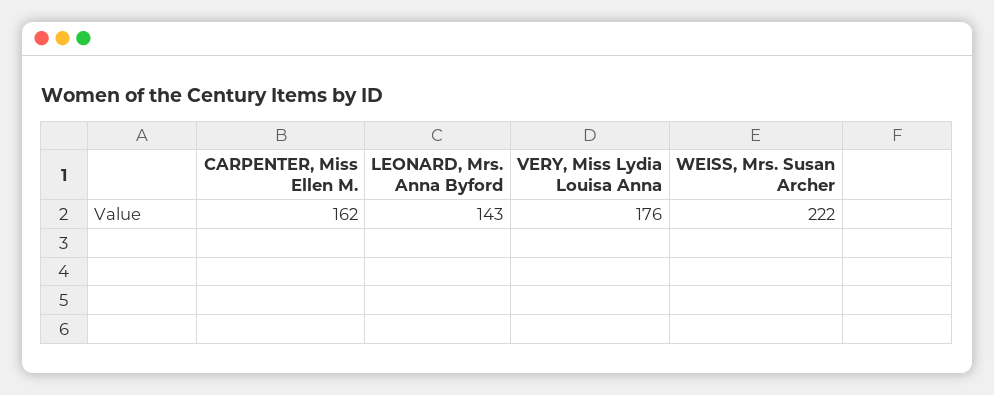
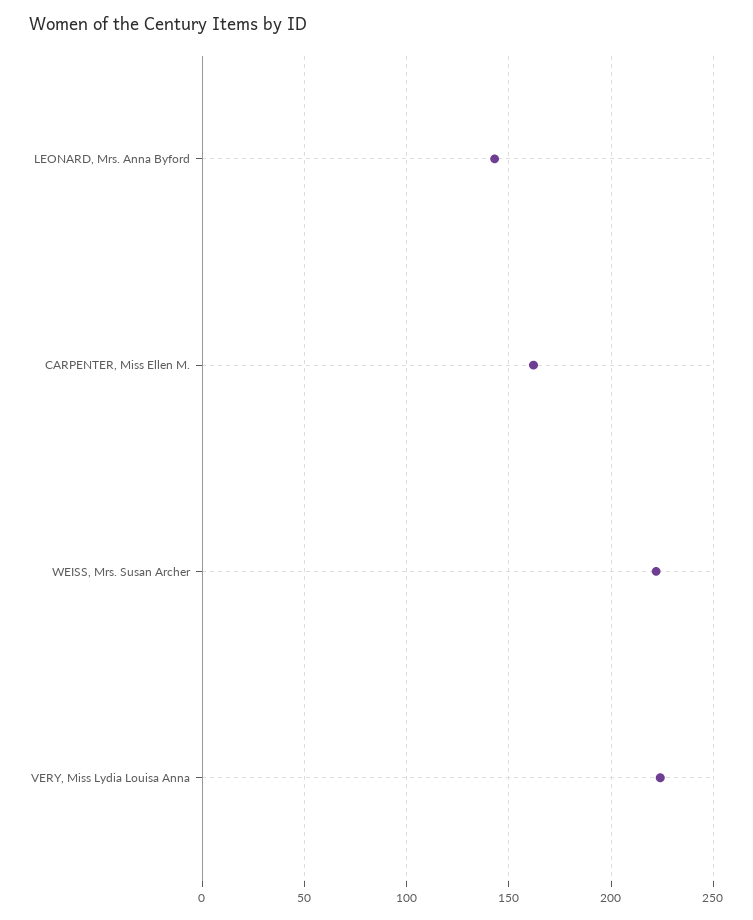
  {
    "CARPENTER, Miss Ellen M.": 162,
    "LEONARD, Mrs. Anna Byford": 143,
-   "VERY, Miss Lydia Louisa Anna": 176,
+   "VERY, Miss Lydia Louisa Anna": 225,
    "WEISS, Mrs. Susan Archer": 222
  }

